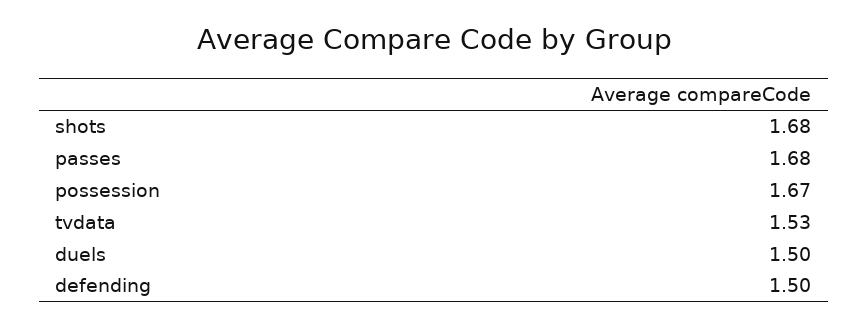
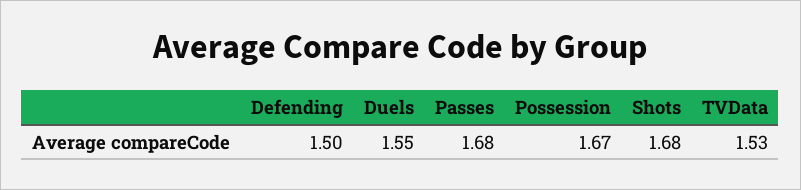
  {
    "shots": 1.68,
    "passes": 1.68,
    "possession": 1.67,
    "tvdata": 1.53,
-   "duels": 1.5,
+   "duels": 1.55,
    "defending": 1.5
  }

